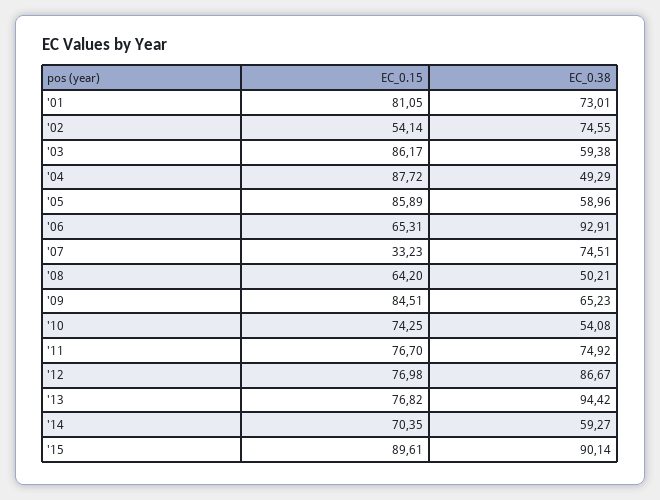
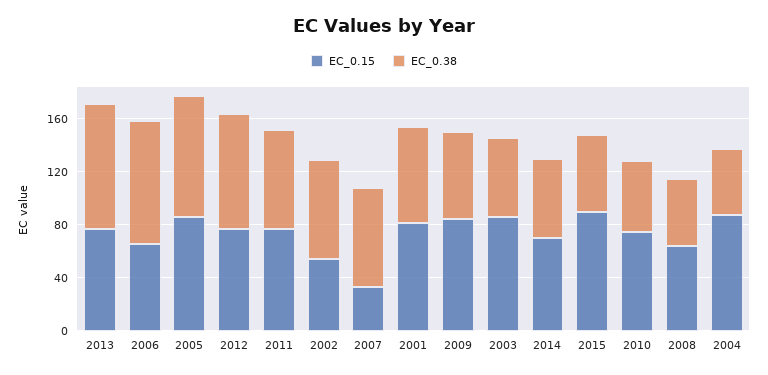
  {
    "EC_0.15": {
      "'01": 81.05,
      "'02": 54.14,
      "'03": 86.17,
      "'04": 87.72,
      "'05": 85.89,
      "'06": 65.31,
      "'07": 33.23,
      "'08": 64.2,
      "'09": 84.51,
      "'10": 74.25,
      "'11": 76.7,
      "'12": 76.98,
      "'13": 76.82,
      "'14": 70.35,
      "'15": 89.61
    },
    "EC_0.38": {
      "'01": 73.01,
      "'02": 74.55,
      "'03": 59.38,
      "'04": 49.29,
-     "'05": 58.96,
+     "'05": 90,
      "'06": 92.91,
      "'07": 74.51,
      "'08": 50.21,
      "'09": 65.23,
      "'10": 54.08,
      "'11": 74.92,
      "'12": 86.67,
      "'13": 94.42,
      "'14": 59.27,
-     "'15": 90.14
+     "'15": 60
    }
  }

